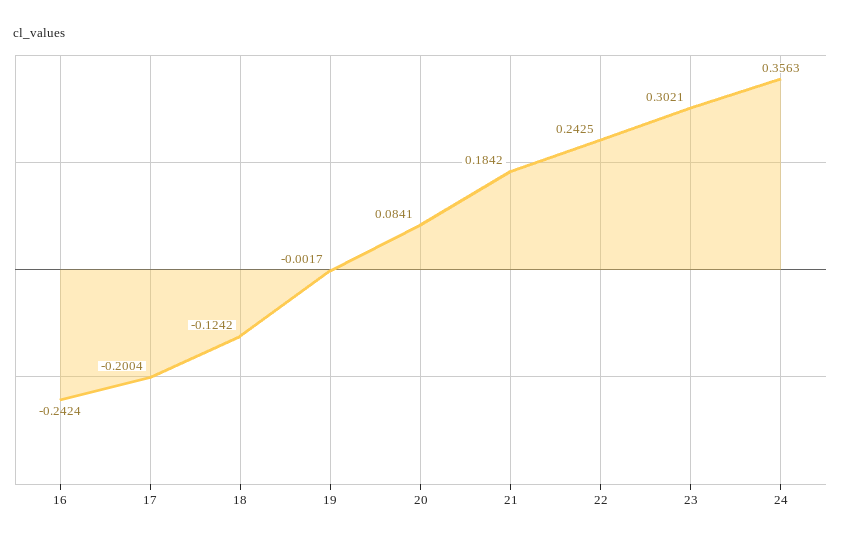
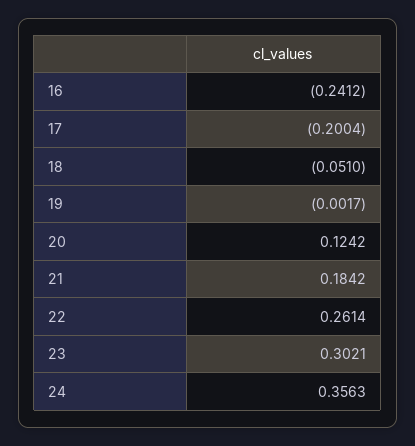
  {
-   "16": -0.2424,
+   "16": -0.2412,
    "17": -0.2004,
-   "18": -0.1242,
+   "18": -0.051,
    "19": -0.0017,
-   "20": 0.0841,
+   "20": 0.1242,
    "21": 0.1842,
-   "22": 0.2425,
+   "22": 0.2614,
    "23": 0.3021,
    "24": 0.3563
  }

